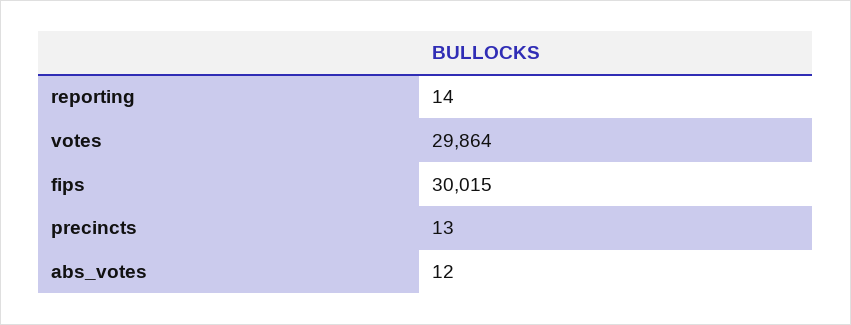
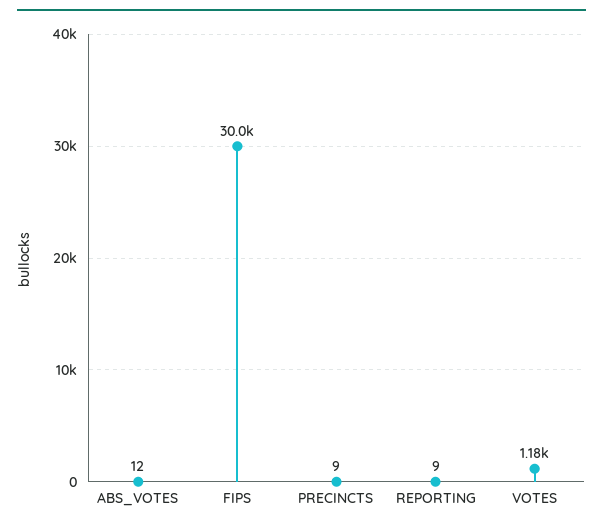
  {
-   "reporting": 14,
+   "reporting": 9,
-   "votes": 29864,
+   "votes": 1180,
    "fips": 30015,
-   "precincts": 13,
+   "precincts": 9,
    "abs_votes": 12
  }

